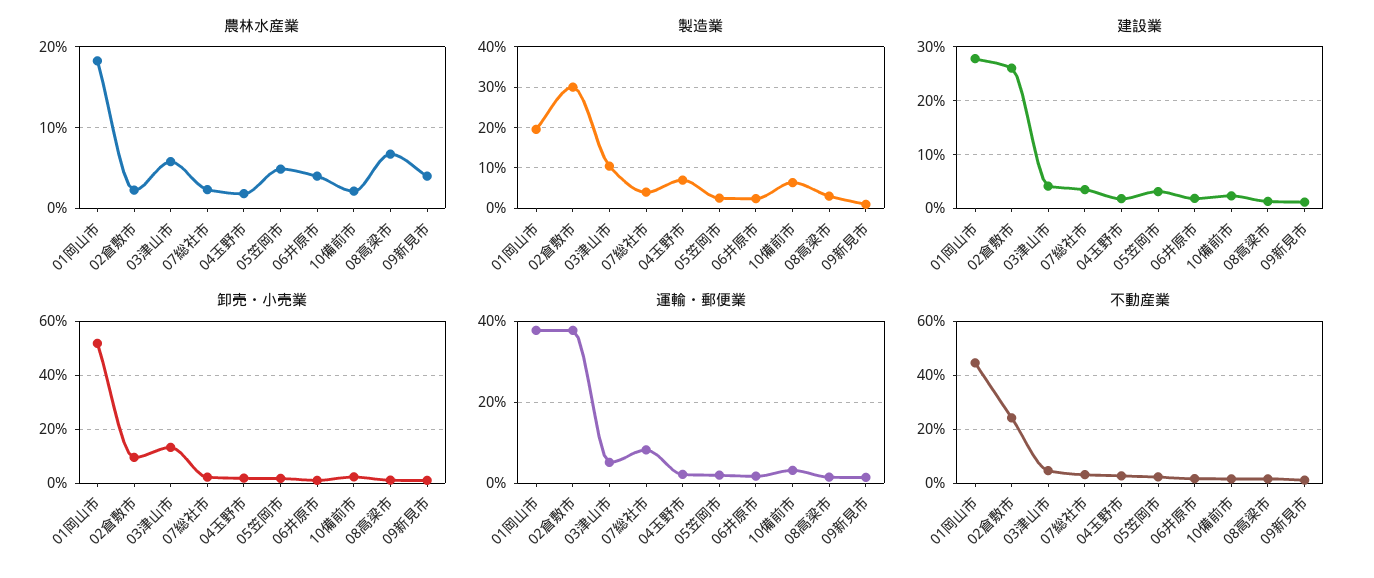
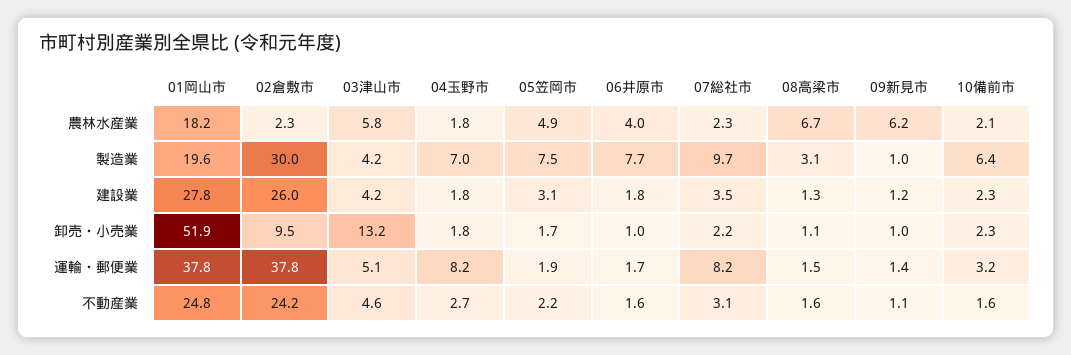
  {
    "農林水産業": {
      "01岡山市": 18.2,
      "02倉敷市": 2.3,
      "03津山市": 5.8,
      "07総社市": 2.3,
      "04玉野市": 1.8,
      "05笠岡市": 4.9,
      "06井原市": 4,
      "10備前市": 2.1,
      "08高梁市": 6.7,
-     "09新見市": 4
+     "09新見市": 6.2
    },
    "製造業": {
      "01岡山市": 19.6,
      "02倉敷市": 30,
-     "03津山市": 10,
+     "03津山市": 4.2,
-     "07総社市": 4,
+     "07総社市": 9.7,
      "04玉野市": 7,
-     "05笠岡市": 2,
+     "05笠岡市": 7.5,
-     "06井原市": 2,
+     "06井原市": 7.7,
      "10備前市": 6.4,
      "08高梁市": 3.1,
      "09新見市": 1
    },
    "建設業": {
      "01岡山市": 27.8,
      "02倉敷市": 26,
      "03津山市": 4.2,
      "07総社市": 3.5,
      "04玉野市": 1.8,
      "05笠岡市": 3.1,
      "06井原市": 1.8,
      "10備前市": 2.3,
      "08高梁市": 1.3,
      "09新見市": 1.2
    },
    "卸売・小売業": {
      "01岡山市": 51.9,
      "02倉敷市": 9.5,
      "03津山市": 13.2,
      "07総社市": 2.2,
      "04玉野市": 1.8,
      "05笠岡市": 1.7,
      "06井原市": 1,
      "10備前市": 2.3,
      "08高梁市": 1.1,
      "09新見市": 1
    },
    "運輸・郵便業": {
      "01岡山市": 37.8,
      "02倉敷市": 37.8,
      "03津山市": 5.1,
      "07総社市": 8.2,
-     "04玉野市": 2,
+     "04玉野市": 8.2,
      "05笠岡市": 1.9,
      "06井原市": 1.7,
      "10備前市": 3.2,
      "08高梁市": 1.5,
      "09新見市": 1.4
    },
    "不動産業": {
-     "01岡山市": 45,
+     "01岡山市": 24.8,
      "02倉敷市": 24.2,
      "03津山市": 4.6,
      "07総社市": 3.1,
      "04玉野市": 2.7,
      "05笠岡市": 2.2,
      "06井原市": 1.6,
      "10備前市": 1.6,
      "08高梁市": 1.6,
      "09新見市": 1.1
    }
  }

